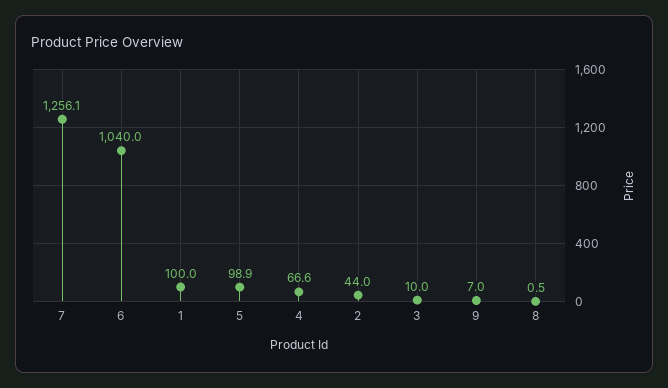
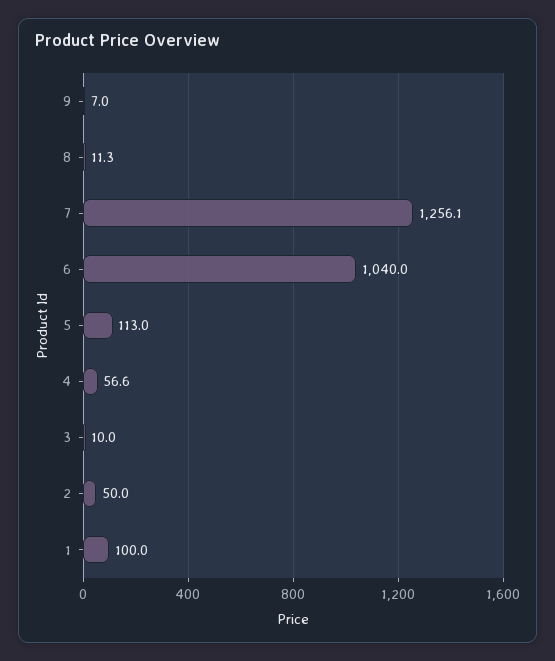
  {
    "7": 1256.1,
    "6": 1040,
    "1": 100,
-   "5": 98.9,
+   "5": 113,
-   "4": 66.6,
+   "4": 56.6,
-   "2": 44,
+   "2": 50,
    "3": 10,
    "9": 7,
-   "8": 0.5
+   "8": 11.3
  }

